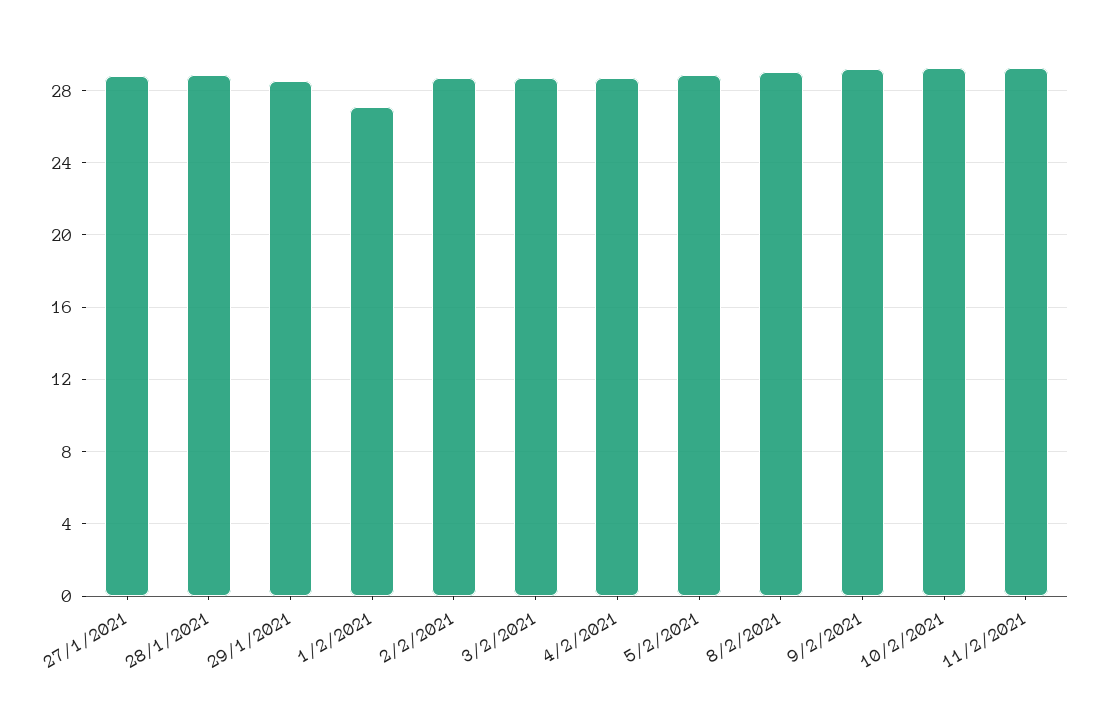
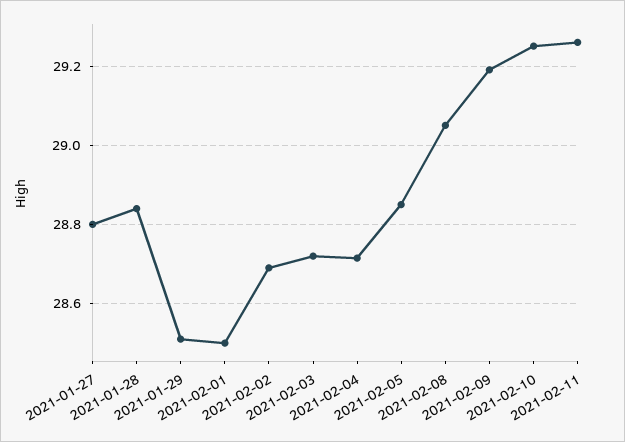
  {
    "27/1/2021": 28.8,
    "28/1/2021": 28.84,
    "29/1/2021": 28.52,
-   "1/2/2021": 27,
+   "1/2/2021": 28.5,
    "2/2/2021": 28.7,
    "3/2/2021": 28.72,
    "4/2/2021": 28.72,
    "5/2/2021": 28.86,
    "8/2/2021": 29.06,
    "9/2/2021": 29.2,
    "10/2/2021": 29.26,
    "11/2/2021": 29.26
  }

